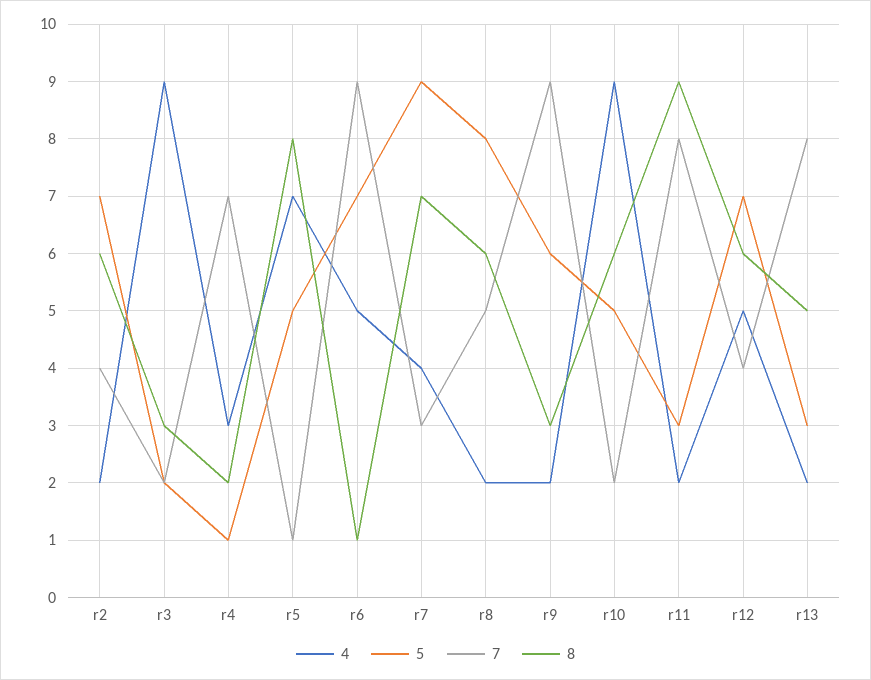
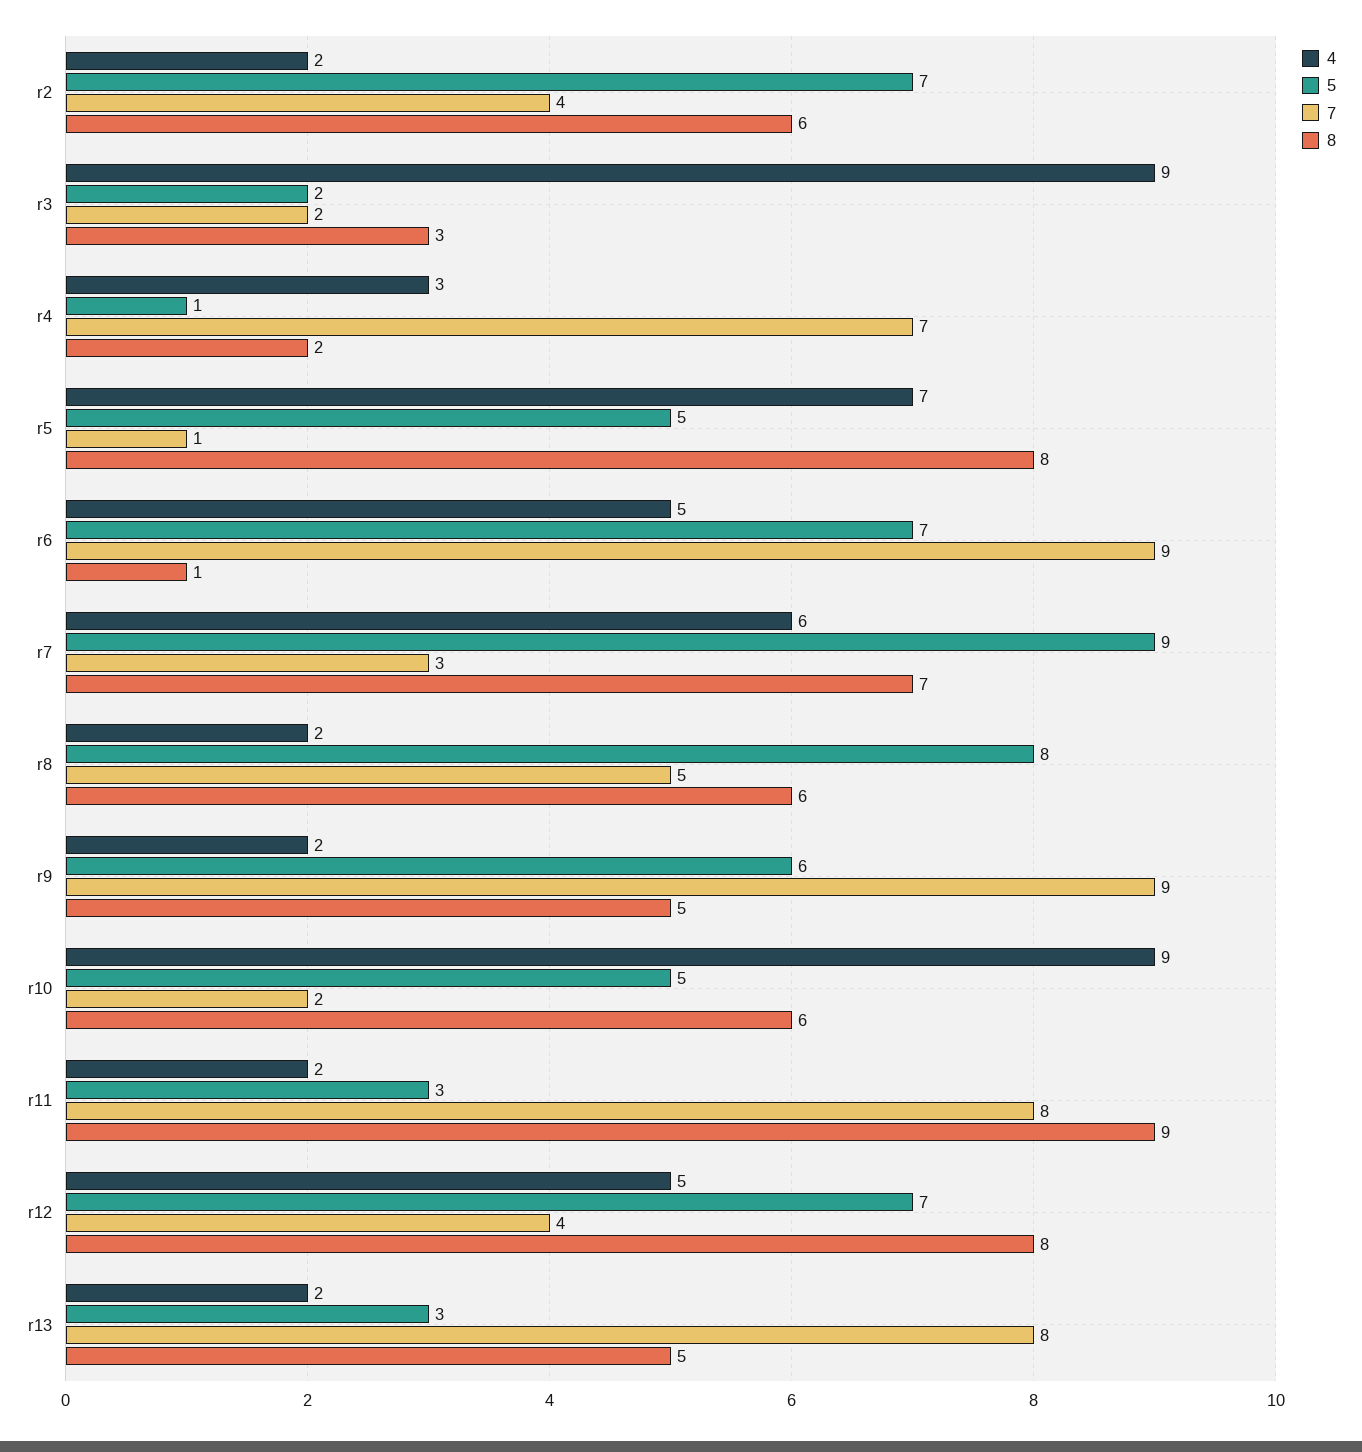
  {
    "4": {
      "r2": 2,
      "r3": 9,
      "r4": 3,
      "r5": 7,
      "r6": 5,
-     "r7": 4,
+     "r7": 6,
      "r8": 2,
      "r9": 2,
      "r10": 9,
      "r11": 2,
      "r12": 5,
      "r13": 2
    },
    "5": {
      "r2": 7,
      "r3": 2,
      "r4": 1,
      "r5": 5,
      "r6": 7,
      "r7": 9,
      "r8": 8,
      "r9": 6,
      "r10": 5,
      "r11": 3,
      "r12": 7,
      "r13": 3
    },
    "7": {
      "r2": 4,
      "r3": 2,
      "r4": 7,
      "r5": 1,
      "r6": 9,
      "r7": 3,
      "r8": 5,
      "r9": 9,
      "r10": 2,
      "r11": 8,
      "r12": 4,
      "r13": 8
    },
    "8": {
      "r2": 6,
      "r3": 3,
      "r4": 2,
      "r5": 8,
      "r6": 1,
      "r7": 7,
      "r8": 6,
-     "r9": 3,
+     "r9": 5,
      "r10": 6,
      "r11": 9,
-     "r12": 6,
+     "r12": 8,
      "r13": 5
    }
  }

